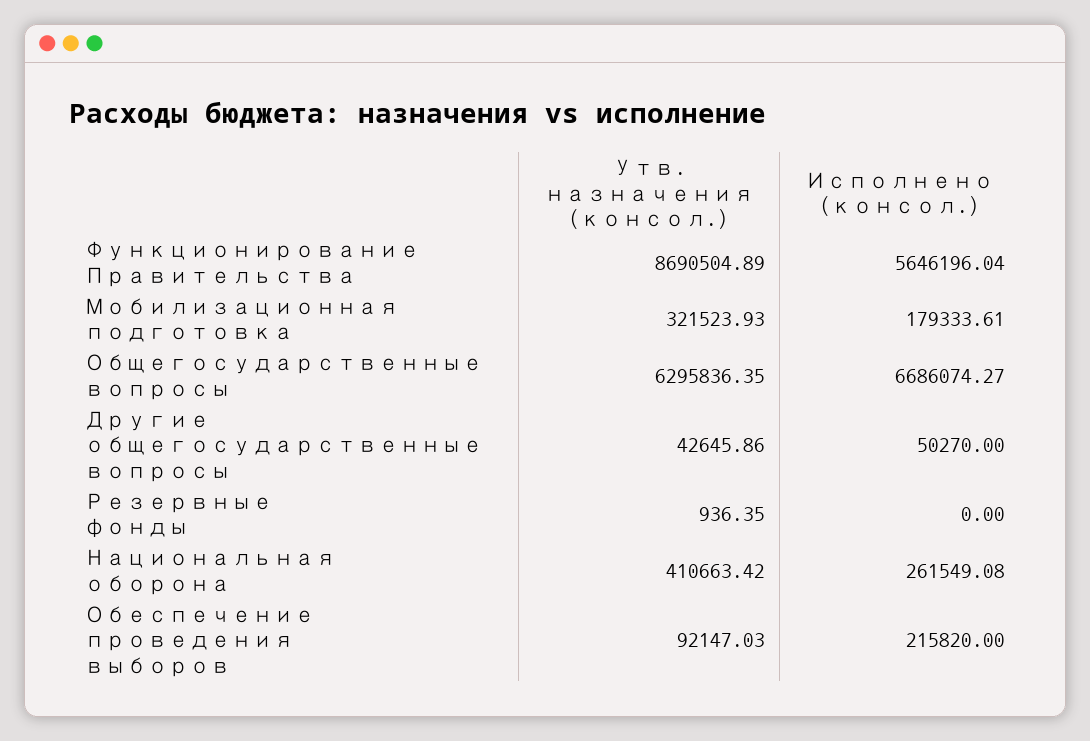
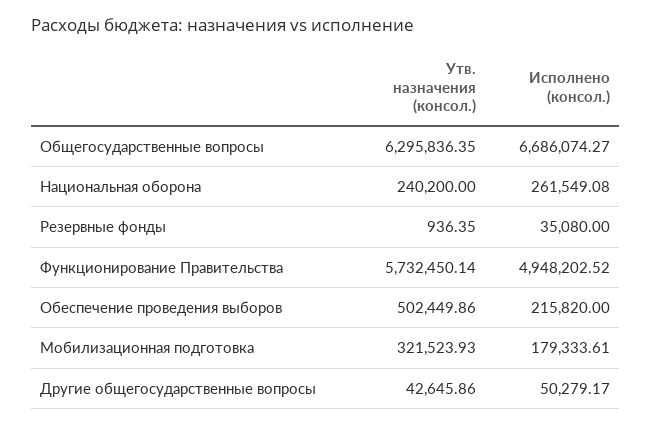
  {
    "Утв. назначения (консол.)": {
-     "Функционирование Правительства": 8690504.89,
+     "Функционирование Правительства": 5732450.14,
      "Мобилизационная подготовка": 321523.93,
      "Общегосударственные вопросы": 6295836.35,
      "Другие общегосударственные вопросы": 42645.86,
      "Резервные фонды": 936.35,
-     "Национальная оборона": 410663.42,
+     "Национальная оборона": 240200,
-     "Обеспечение проведения выборов": 92147.03
+     "Обеспечение проведения выборов": 502449.86
    },
    "Исполнено (консол.)": {
-     "Функционирование Правительства": 5646196.04,
+     "Функционирование Правительства": 4948202.52,
      "Мобилизационная подготовка": 179333.61,
      "Общегосударственные вопросы": 6686074.27,
-     "Другие общегосударственные вопросы": 50270,
+     "Другие общегосударственные вопросы": 50279.17,
-     "Резервные фонды": 0,
+     "Резервные фонды": 35080,
      "Национальная оборона": 261549.08,
      "Обеспечение проведения выборов": 215820
    }
  }

